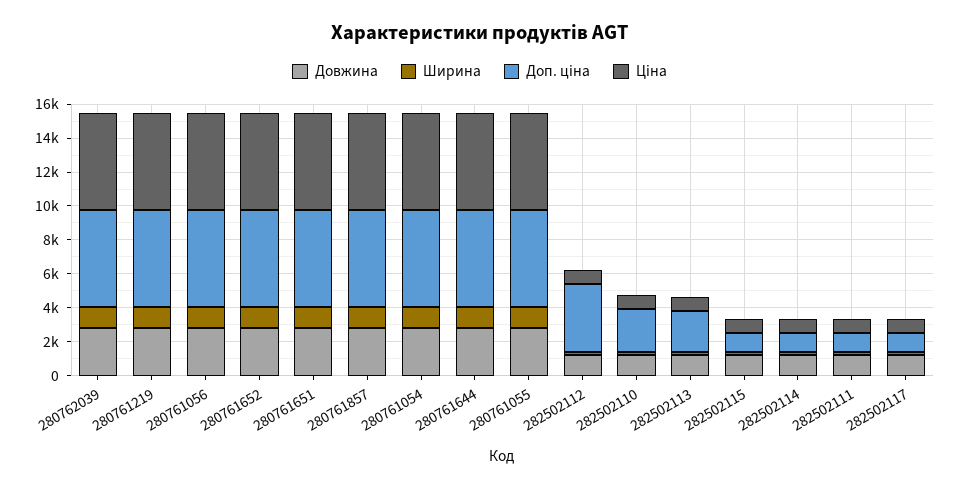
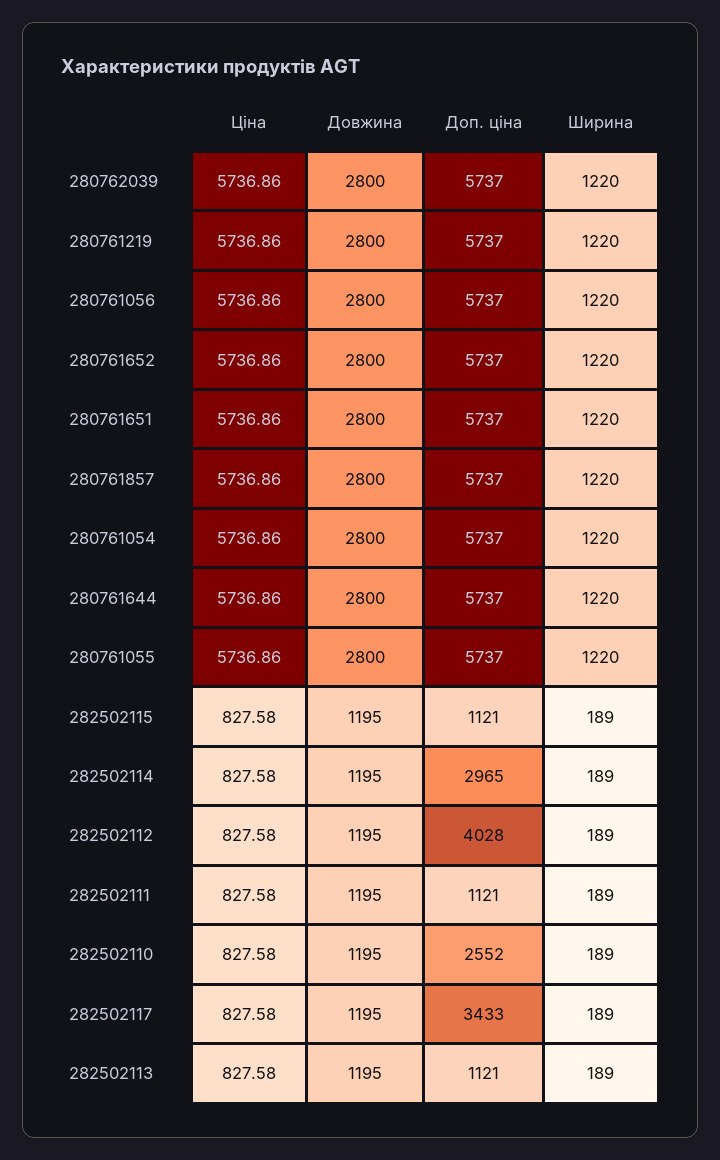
  {
    "Довжина": {
      "280762039": 2800,
      "280761219": 2800,
      "280761056": 2800,
      "280761652": 2800,
      "280761651": 2800,
      "280761857": 2800,
      "280761054": 2800,
      "280761644": 2800,
      "280761055": 2800,
      "282502112": 1195,
      "282502110": 1195,
      "282502113": 1195,
      "282502115": 1195,
      "282502114": 1195,
      "282502111": 1195,
      "282502117": 1195
    },
    "Ширина": {
      "280762039": 1220,
      "280761219": 1220,
      "280761056": 1220,
      "280761652": 1220,
      "280761651": 1220,
      "280761857": 1220,
      "280761054": 1220,
      "280761644": 1220,
      "280761055": 1220,
      "282502112": 189,
      "282502110": 189,
      "282502113": 189,
      "282502115": 189,
      "282502114": 189,
      "282502111": 189,
      "282502117": 189
    },
    "Доп. ціна": {
      "280762039": 5737,
      "280761219": 5737,
      "280761056": 5737,
      "280761652": 5737,
      "280761651": 5737,
      "280761857": 5737,
      "280761054": 5737,
      "280761644": 5737,
      "280761055": 5737,
      "282502112": 4028,
      "282502110": 2552,
-     "282502113": 2500,
+     "282502113": 1121,
      "282502115": 1121,
-     "282502114": 1000,
+     "282502114": 2965,
      "282502111": 1121,
-     "282502117": 1000
+     "282502117": 3433
    },
    "Ціна": {
      "280762039": 5736.86,
      "280761219": 5736.86,
      "280761056": 5736.86,
      "280761652": 5736.86,
      "280761651": 5736.86,
      "280761857": 5736.86,
      "280761054": 5736.86,
      "280761644": 5736.86,
      "280761055": 5736.86,
      "282502112": 827.58,
      "282502110": 827.58,
      "282502113": 827.58,
      "282502115": 827.58,
      "282502114": 827.58,
      "282502111": 827.58,
      "282502117": 827.58
    }
  }

